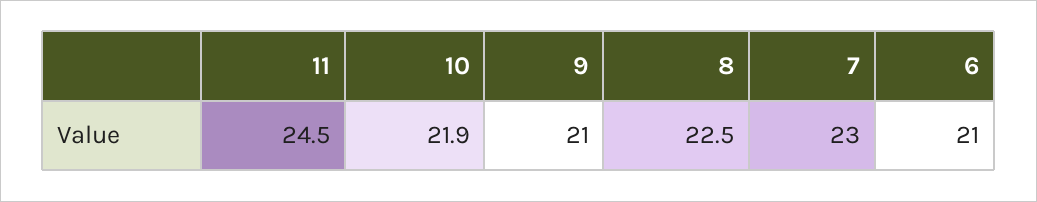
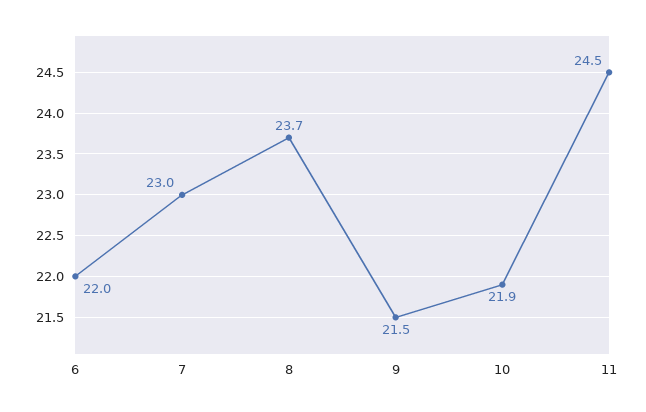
  {
    "11": 24.5,
    "10": 21.9,
-   "9": 21,
+   "9": 21.5,
-   "8": 22.5,
+   "8": 23.7,
    "7": 23,
-   "6": 21
+   "6": 22
  }

